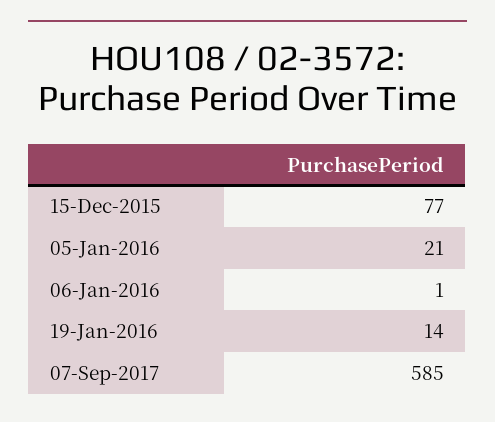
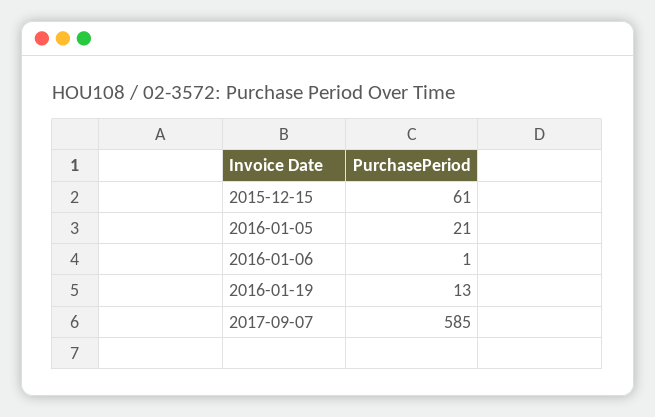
  {
-   "15-Dec-2015": 77,
+   "15-Dec-2015": 61,
    "05-Jan-2016": 21,
    "06-Jan-2016": 1,
-   "19-Jan-2016": 14,
+   "19-Jan-2016": 13,
    "07-Sep-2017": 585
  }

